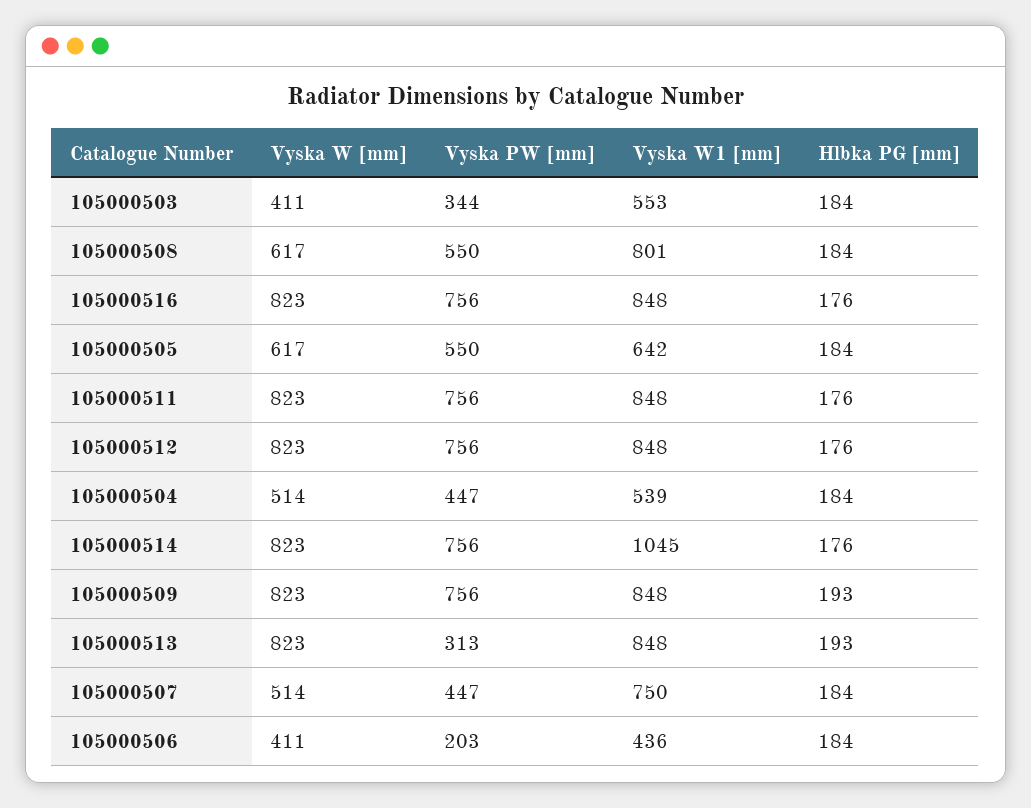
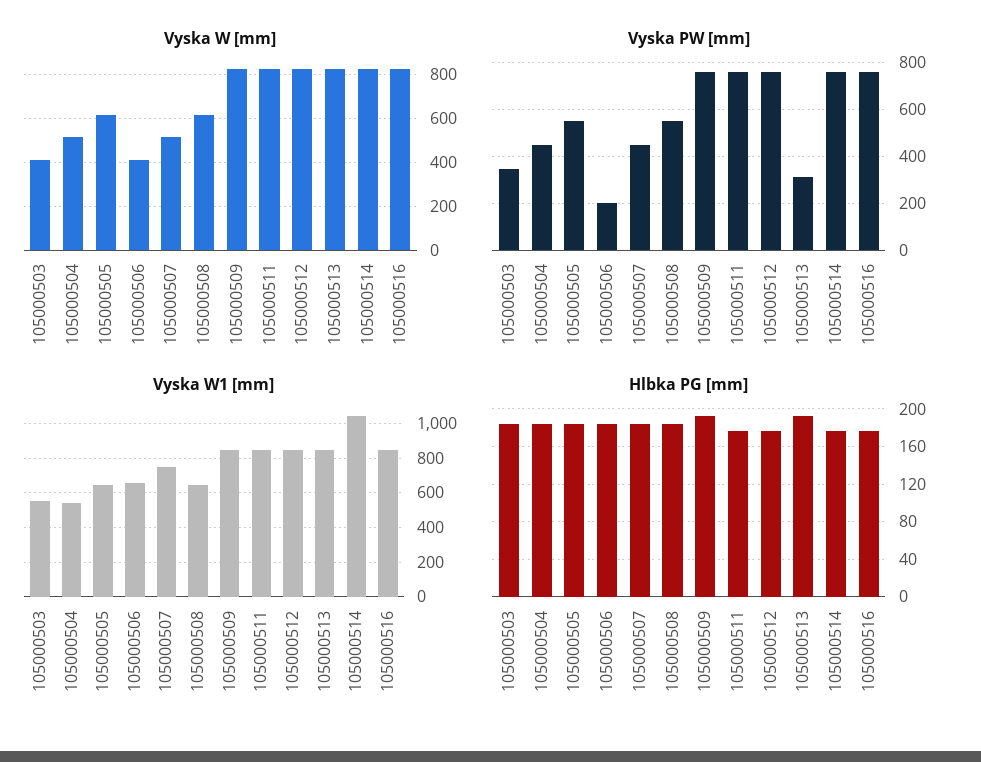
  {
    "Vyska W [mm]": {
      "105000503": 411,
      "105000508": 617,
      "105000516": 823,
      "105000505": 617,
      "105000511": 823,
      "105000512": 823,
      "105000504": 514,
      "105000514": 823,
      "105000509": 823,
      "105000513": 823,
      "105000507": 514,
      "105000506": 411
    },
    "Vyska PW [mm]": {
      "105000503": 344,
      "105000508": 550,
      "105000516": 756,
      "105000505": 550,
      "105000511": 756,
      "105000512": 756,
      "105000504": 447,
      "105000514": 756,
      "105000509": 756,
      "105000513": 313,
      "105000507": 447,
      "105000506": 203
    },
    "Vyska W1 [mm]": {
      "105000503": 553,
-     "105000508": 801,
+     "105000508": 650,
      "105000516": 848,
      "105000505": 642,
      "105000511": 848,
      "105000512": 848,
      "105000504": 539,
      "105000514": 1045,
      "105000509": 848,
      "105000513": 848,
      "105000507": 750,
-     "105000506": 436
+     "105000506": 650
    },
    "Hlbka PG [mm]": {
      "105000503": 184,
      "105000508": 184,
      "105000516": 176,
      "105000505": 184,
      "105000511": 176,
      "105000512": 176,
      "105000504": 184,
      "105000514": 176,
      "105000509": 193,
      "105000513": 193,
      "105000507": 184,
      "105000506": 184
    }
  }

